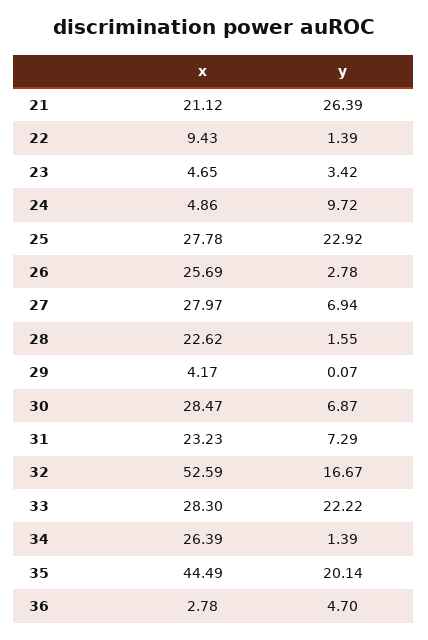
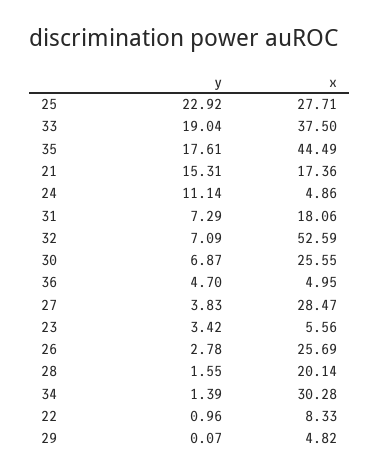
  {
    "x": {
-     "21": 21.12,
+     "21": 17.36,
-     "22": 9.43,
+     "22": 8.33,
-     "23": 4.65,
+     "23": 5.56,
      "24": 4.86,
-     "25": 27.78,
+     "25": 27.71,
      "26": 25.69,
-     "27": 27.97,
+     "27": 28.47,
-     "28": 22.62,
+     "28": 20.14,
-     "29": 4.17,
+     "29": 4.82,
-     "30": 28.47,
+     "30": 25.55,
-     "31": 23.23,
+     "31": 18.06,
      "32": 52.59,
-     "33": 28.3,
+     "33": 37.5,
-     "34": 26.39,
+     "34": 30.28,
      "35": 44.49,
-     "36": 2.78
+     "36": 4.95
    },
    "y": {
-     "21": 26.39,
+     "21": 15.31,
-     "22": 1.39,
+     "22": 0.96,
      "23": 3.42,
-     "24": 9.72,
+     "24": 11.14,
      "25": 22.92,
      "26": 2.78,
-     "27": 6.94,
+     "27": 3.83,
      "28": 1.55,
      "29": 0.07,
      "30": 6.87,
      "31": 7.29,
-     "32": 16.67,
+     "32": 7.09,
-     "33": 22.22,
+     "33": 19.04,
      "34": 1.39,
-     "35": 20.14,
+     "35": 17.61,
      "36": 4.7
    }
  }

